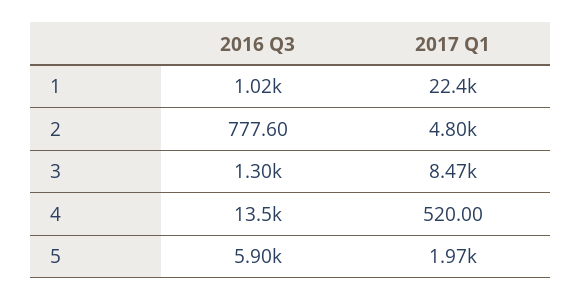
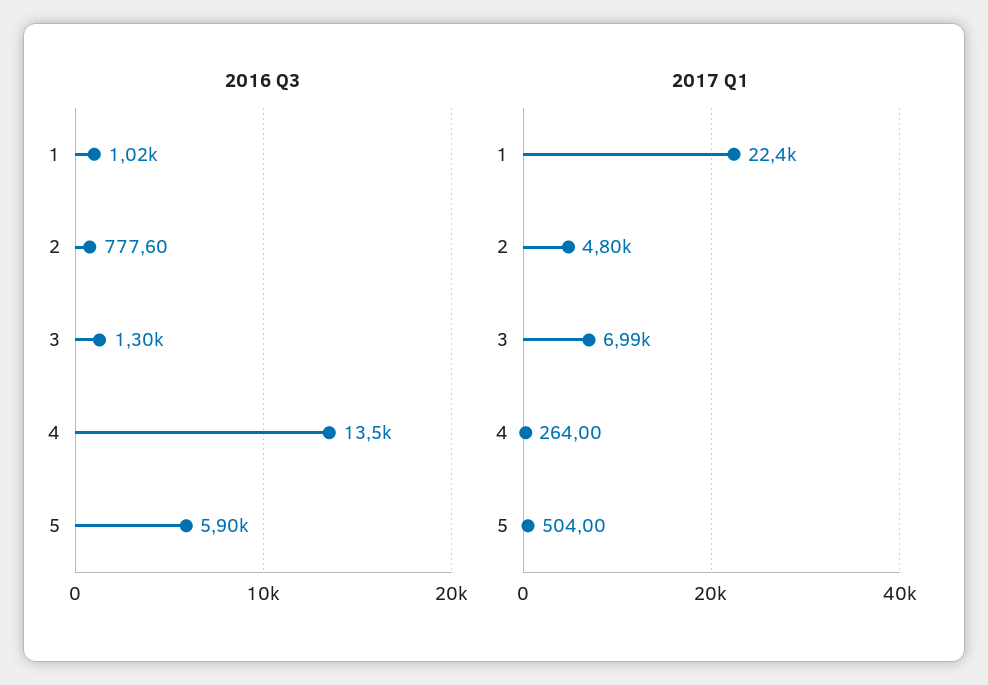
  {
    "2016 Q3": {
      "1": 1020,
      "2": 777.6,
      "3": 1300,
      "4": 13500,
      "5": 5900
    },
    "2017 Q1": {
      "1": 22400,
      "2": 4800,
-     "3": 8470,
+     "3": 6990,
-     "4": 520,
+     "4": 264,
-     "5": 1970
+     "5": 504
    }
  }

